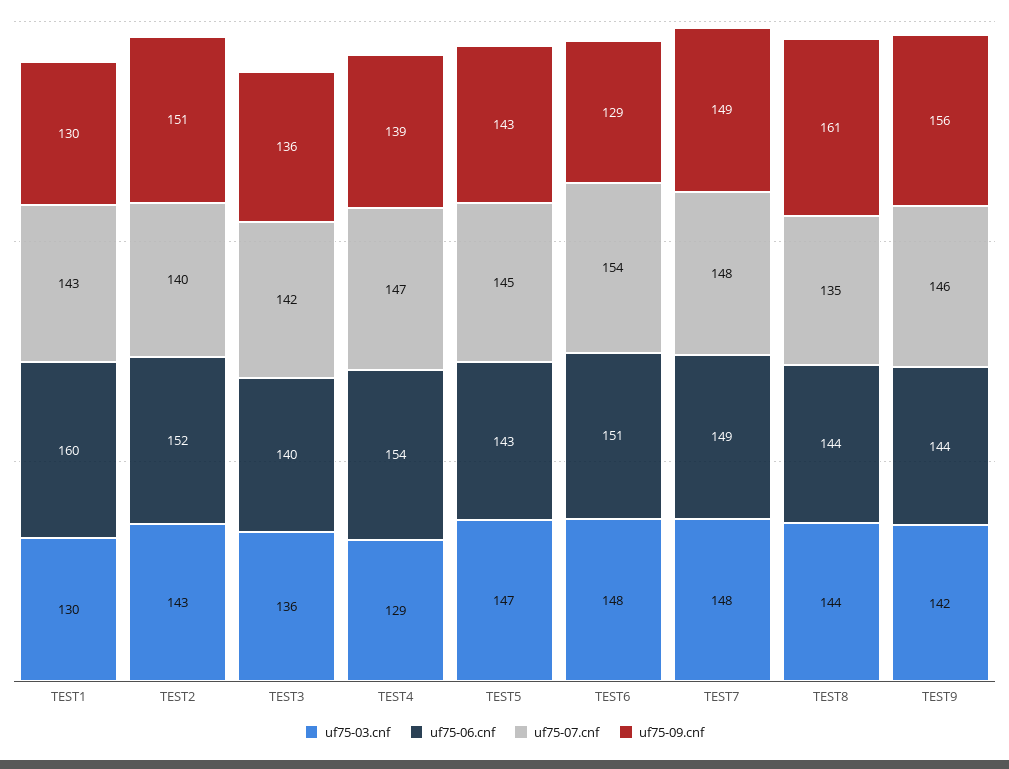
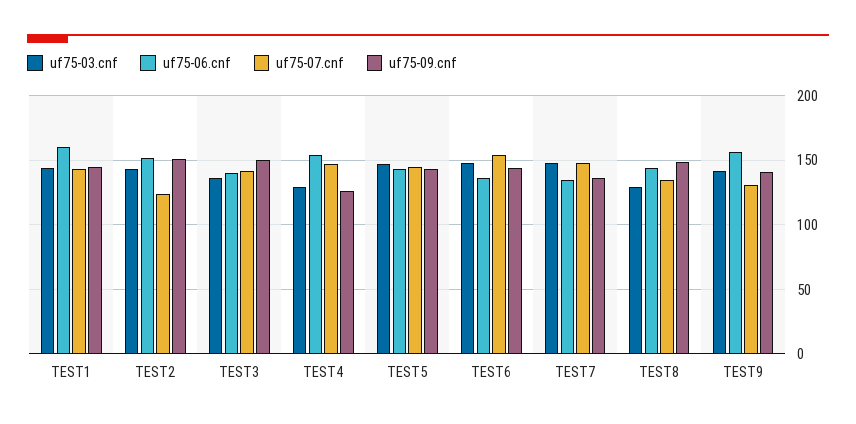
  {
    "uf75-03.cnf": {
-     "TEST1": 130,
+     "TEST1": 145,
      "TEST2": 143,
      "TEST3": 136,
      "TEST4": 129,
      "TEST5": 147,
      "TEST6": 148,
      "TEST7": 148,
-     "TEST8": 144,
+     "TEST8": 130,
      "TEST9": 142
    },
    "uf75-06.cnf": {
      "TEST1": 160,
      "TEST2": 152,
      "TEST3": 140,
      "TEST4": 154,
      "TEST5": 143,
-     "TEST6": 151,
+     "TEST6": 135,
-     "TEST7": 149,
+     "TEST7": 135,
      "TEST8": 144,
-     "TEST9": 144
+     "TEST9": 155
    },
    "uf75-07.cnf": {
      "TEST1": 143,
-     "TEST2": 140,
+     "TEST2": 125,
      "TEST3": 142,
      "TEST4": 147,
      "TEST5": 145,
      "TEST6": 154,
      "TEST7": 148,
      "TEST8": 135,
-     "TEST9": 146
+     "TEST9": 130
    },
    "uf75-09.cnf": {
-     "TEST1": 130,
+     "TEST1": 145,
      "TEST2": 151,
-     "TEST3": 136,
+     "TEST3": 150,
-     "TEST4": 139,
+     "TEST4": 125,
      "TEST5": 143,
-     "TEST6": 129,
+     "TEST6": 145,
-     "TEST7": 149,
+     "TEST7": 135,
-     "TEST8": 161,
+     "TEST8": 150,
-     "TEST9": 156
+     "TEST9": 140
    }
  }

